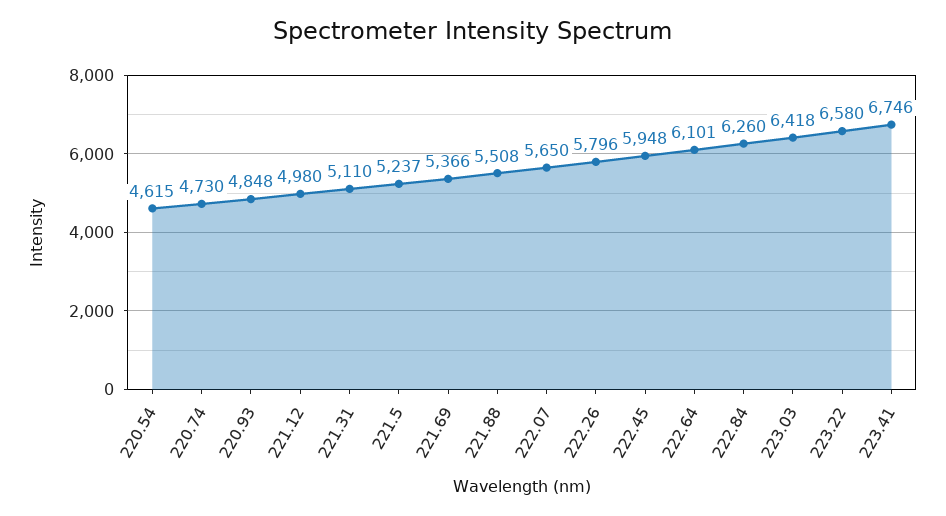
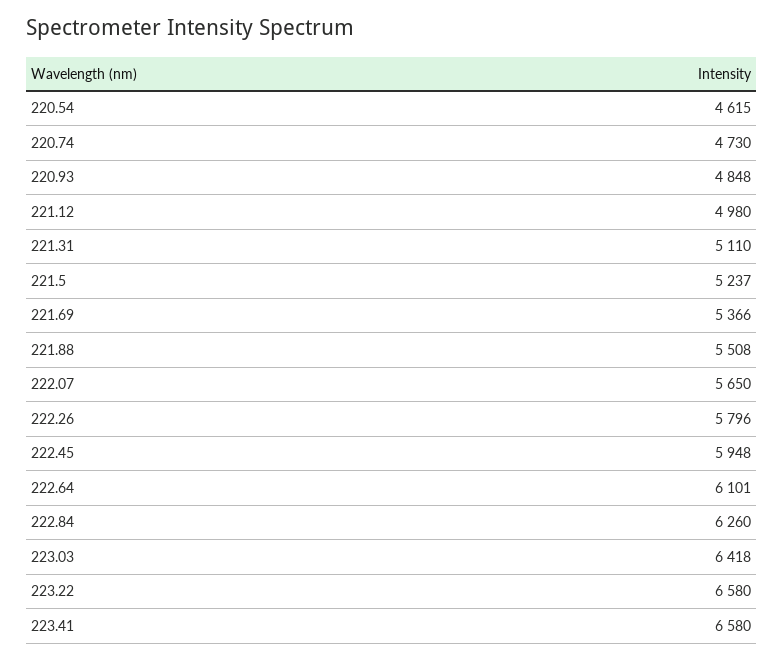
  {
    "220.54": 4615,
    "220.74": 4730,
    "220.93": 4848,
    "221.12": 4980,
    "221.31": 5110,
    "221.5": 5237,
    "221.69": 5366,
    "221.88": 5508,
    "222.07": 5650,
    "222.26": 5796,
    "222.45": 5948,
    "222.64": 6101,
    "222.84": 6260,
    "223.03": 6418,
    "223.22": 6580,
-   "223.41": 6746
+   "223.41": 6580
  }

